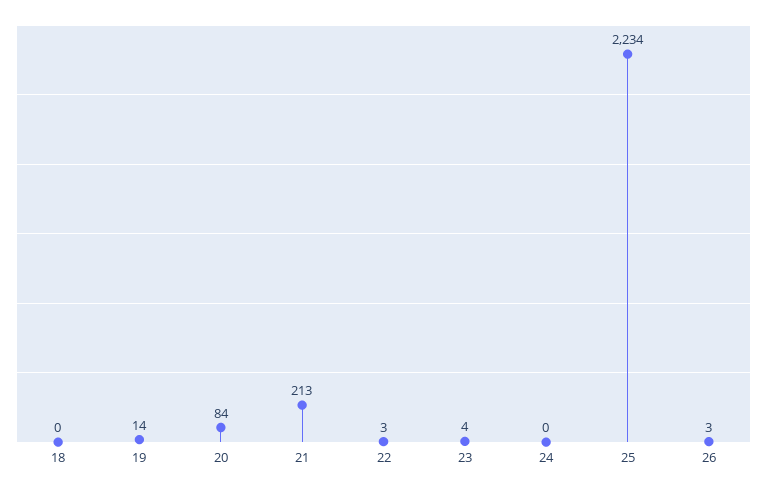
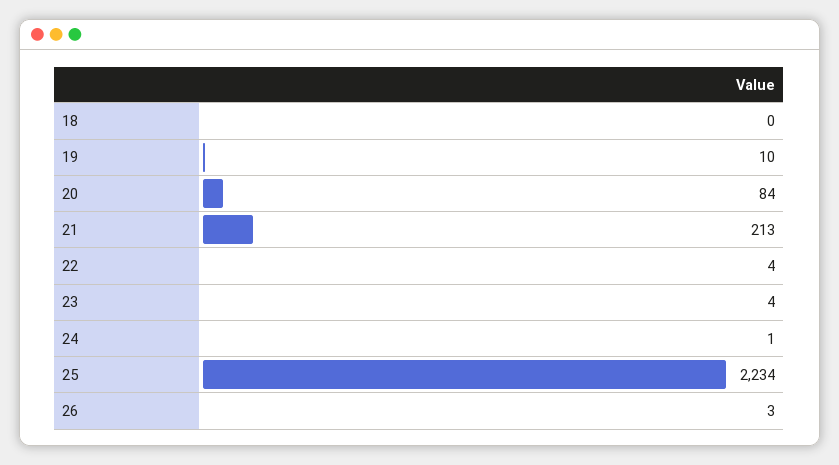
  {
    "18": 0,
-   "19": 14,
+   "19": 10,
    "20": 84,
    "21": 213,
-   "22": 3,
+   "22": 4,
    "23": 4,
-   "24": 0,
+   "24": 1,
    "25": 2234,
    "26": 3
  }

